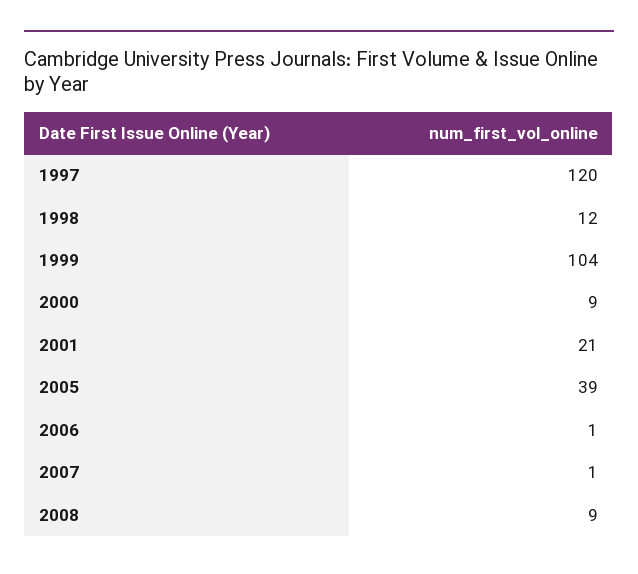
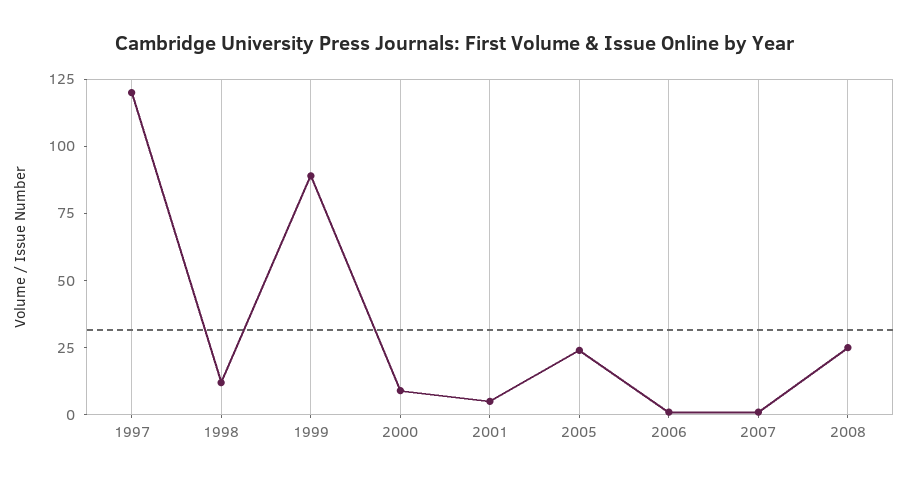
  {
    "1997": 120,
    "1998": 12,
-   "1999": 104,
+   "1999": 90,
    "2000": 9,
-   "2001": 21,
+   "2001": 5,
-   "2005": 39,
+   "2005": 25,
    "2006": 1,
    "2007": 1,
-   "2008": 9
+   "2008": 25
  }

